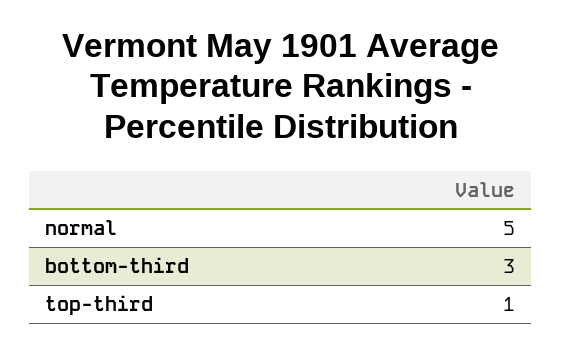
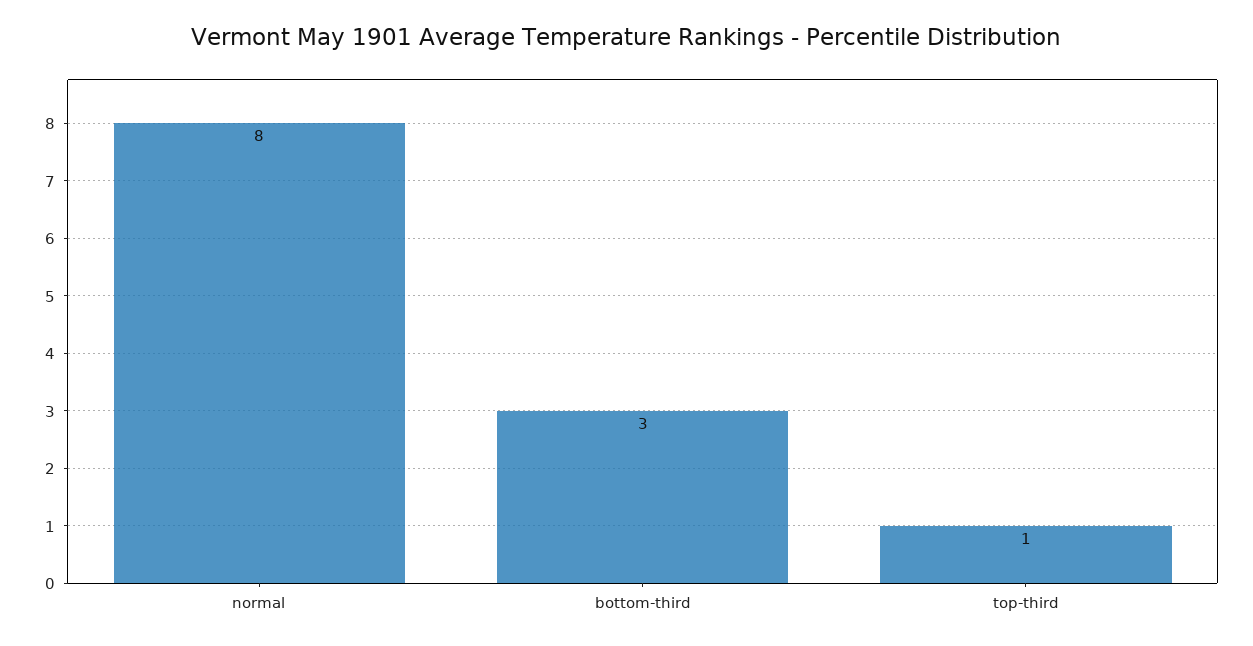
  {
-   "normal": 5,
+   "normal": 8,
    "bottom-third": 3,
    "top-third": 1
  }

